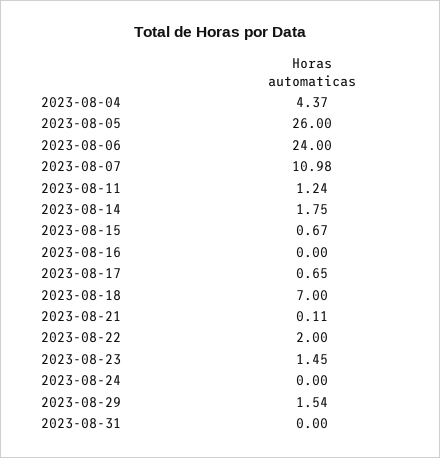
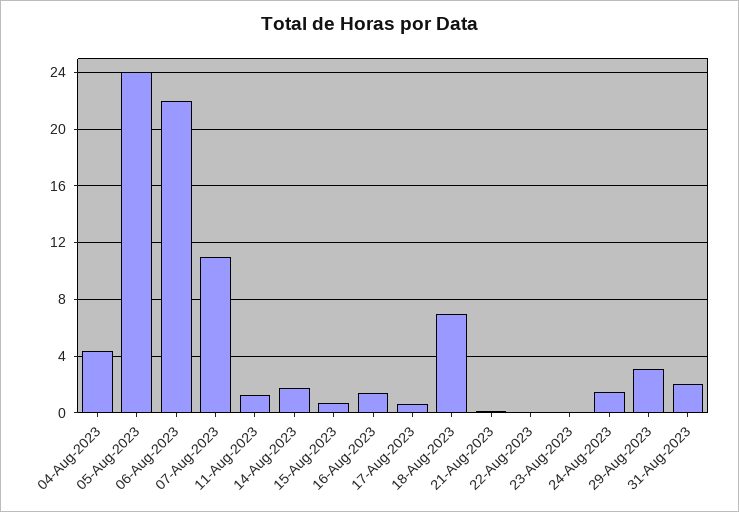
  {
    "2023-08-04": 4.37,
-   "2023-08-05": 26,
+   "2023-08-05": 24,
-   "2023-08-06": 24,
+   "2023-08-06": 22,
    "2023-08-07": 10.98,
    "2023-08-11": 1.24,
    "2023-08-14": 1.75,
    "2023-08-15": 0.67,
-   "2023-08-16": 0,
+   "2023-08-16": 1.5,
    "2023-08-17": 0.65,
    "2023-08-18": 7,
    "2023-08-21": 0.11,
-   "2023-08-22": 2,
+   "2023-08-22": 0,
-   "2023-08-23": 1.45,
+   "2023-08-23": 0,
-   "2023-08-24": 0,
+   "2023-08-24": 1.5,
-   "2023-08-29": 1.54,
+   "2023-08-29": 3,
-   "2023-08-31": 0
+   "2023-08-31": 2
  }

